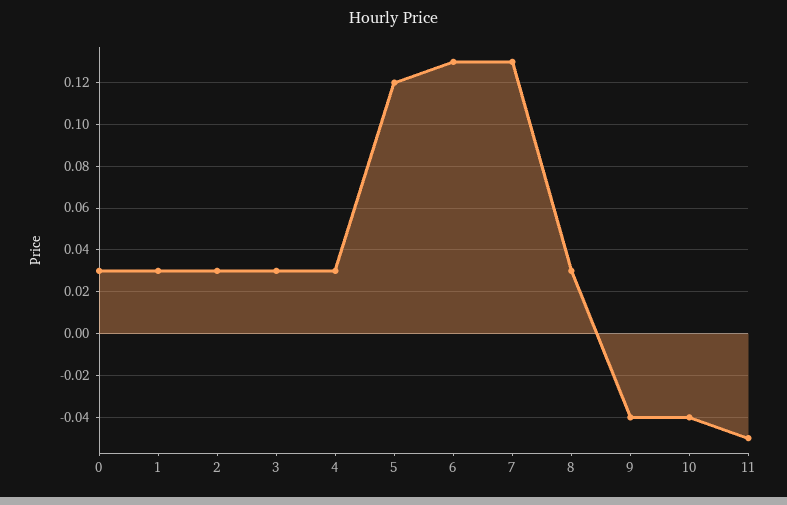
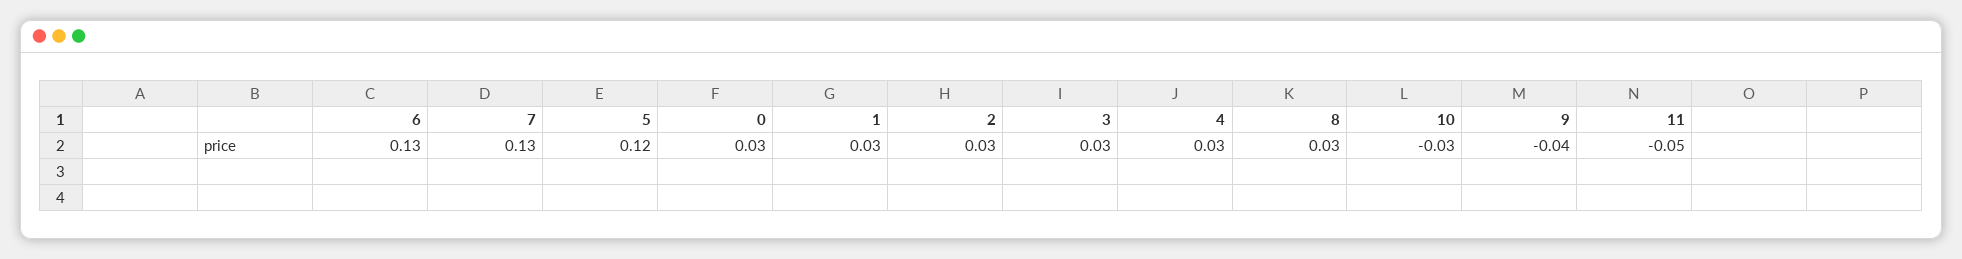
  {
    "0": 0.03,
    "1": 0.03,
    "2": 0.03,
    "3": 0.03,
    "4": 0.03,
    "5": 0.12,
    "6": 0.13,
    "7": 0.13,
    "8": 0.03,
    "9": -0.04,
-   "10": -0.04,
+   "10": -0.03,
    "11": -0.05
  }

